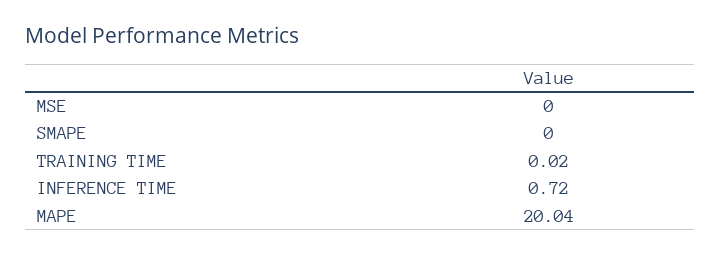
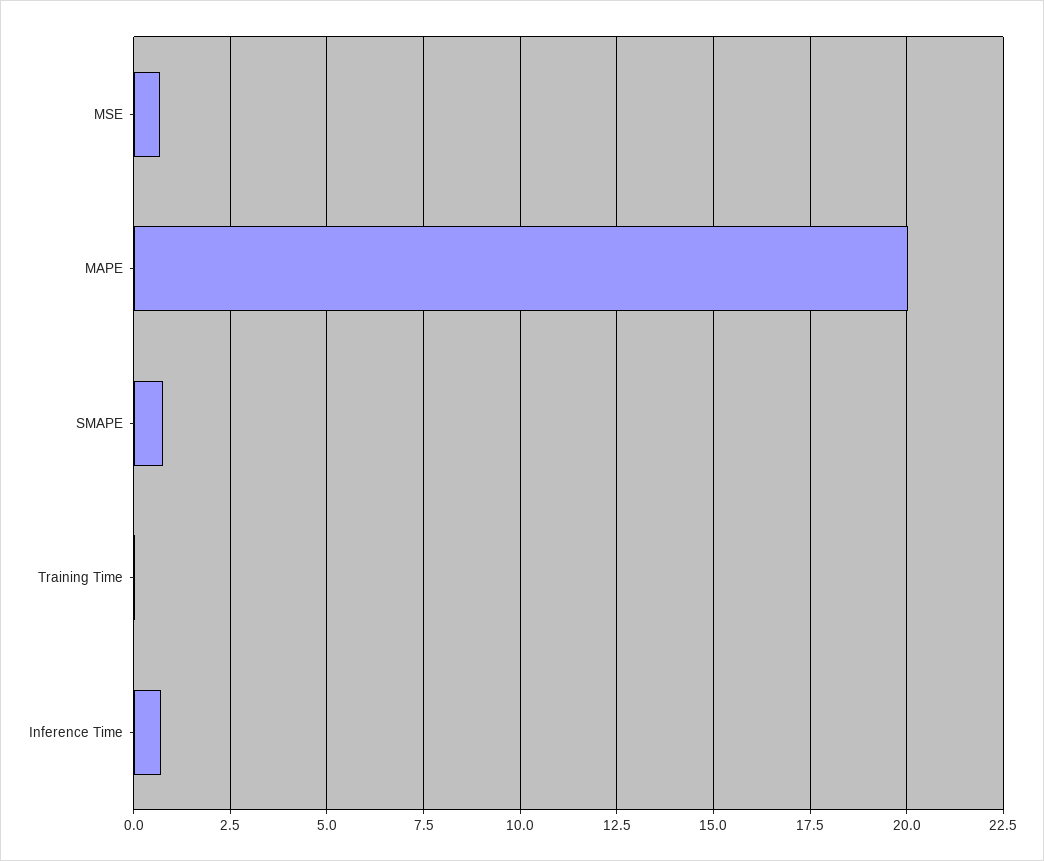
  {
-   "MSE": 0,
+   "MSE": 0.75,
-   "SMAPE": 0,
+   "SMAPE": 0.75,
    "TRAINING TIME": 0.02,
    "INFERENCE TIME": 0.72,
    "MAPE": 20.04
  }

